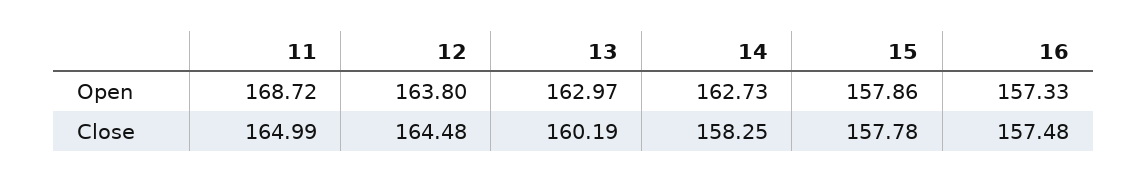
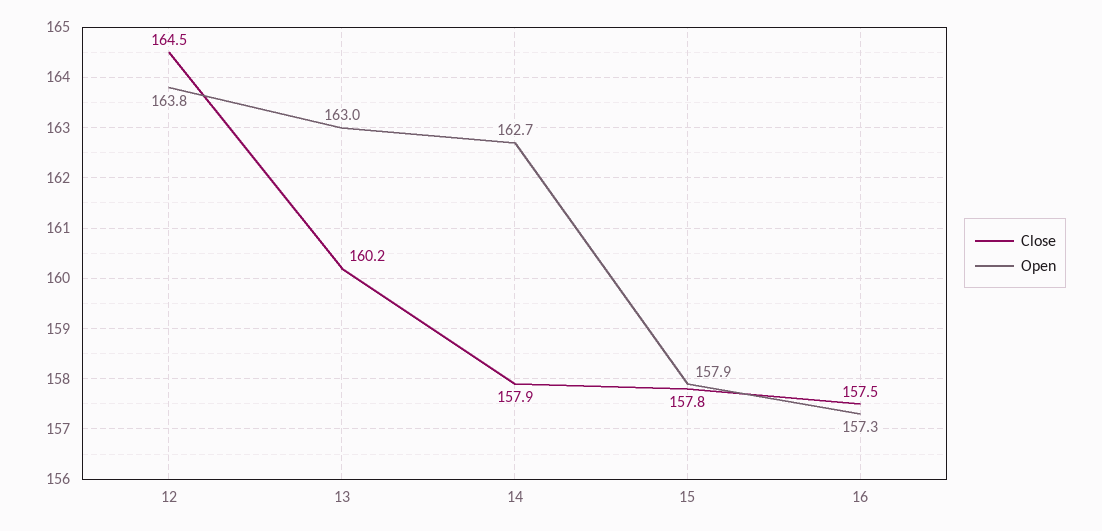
  {
    "Open": {
-     "11": 168.72,
      "12": 163.8,
      "13": 162.97,
      "14": 162.73,
      "15": 157.86,
      "16": 157.33
    },
    "Close": {
-     "11": 164.99,
      "12": 164.48,
      "13": 160.19,
-     "14": 158.25,
+     "14": 157.9,
      "15": 157.78,
      "16": 157.48
    }
  }

